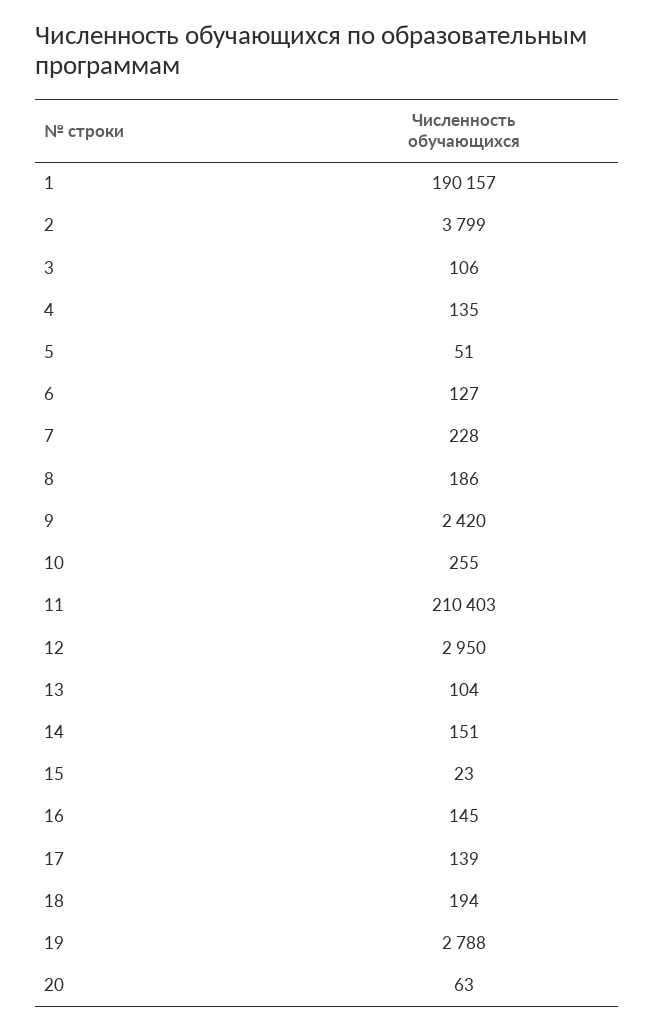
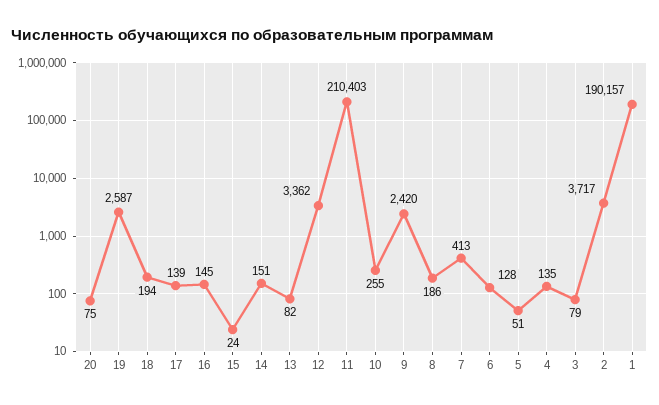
  {
    "1": 190157,
-   "2": 3799,
+   "2": 3717,
-   "3": 106,
+   "3": 79,
    "4": 135,
    "5": 51,
-   "6": 127,
+   "6": 128,
-   "7": 228,
+   "7": 413,
    "8": 186,
    "9": 2420,
    "10": 255,
    "11": 210403,
-   "12": 2950,
+   "12": 3362,
-   "13": 104,
+   "13": 82,
    "14": 151,
-   "15": 23,
+   "15": 24,
    "16": 145,
    "17": 139,
    "18": 194,
-   "19": 2788,
+   "19": 2587,
-   "20": 63
+   "20": 75
  }

